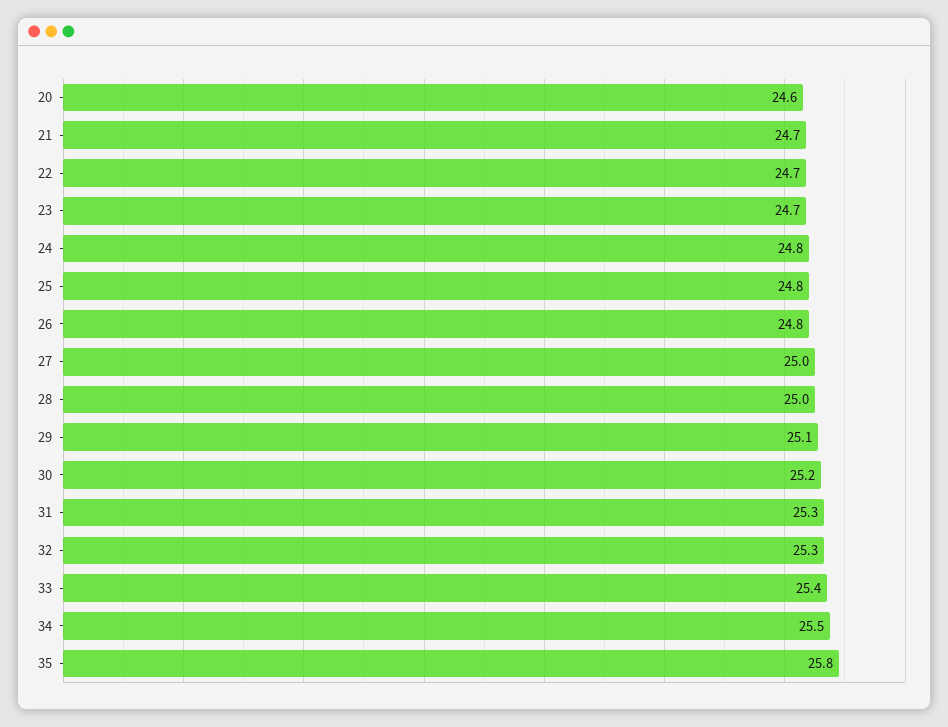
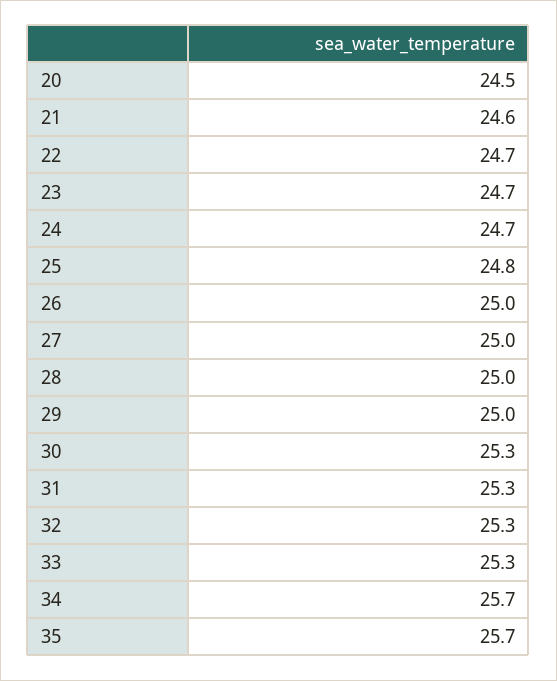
  {
-   "20": 24.6,
+   "20": 24.5,
-   "21": 24.7,
+   "21": 24.6,
    "22": 24.7,
    "23": 24.7,
-   "24": 24.8,
+   "24": 24.7,
    "25": 24.8,
-   "26": 24.8,
+   "26": 25,
    "27": 25,
    "28": 25,
-   "29": 25.1,
+   "29": 25,
-   "30": 25.2,
+   "30": 25.3,
    "31": 25.3,
    "32": 25.3,
-   "33": 25.4,
+   "33": 25.3,
-   "34": 25.5,
+   "34": 25.7,
-   "35": 25.8
+   "35": 25.7
  }

